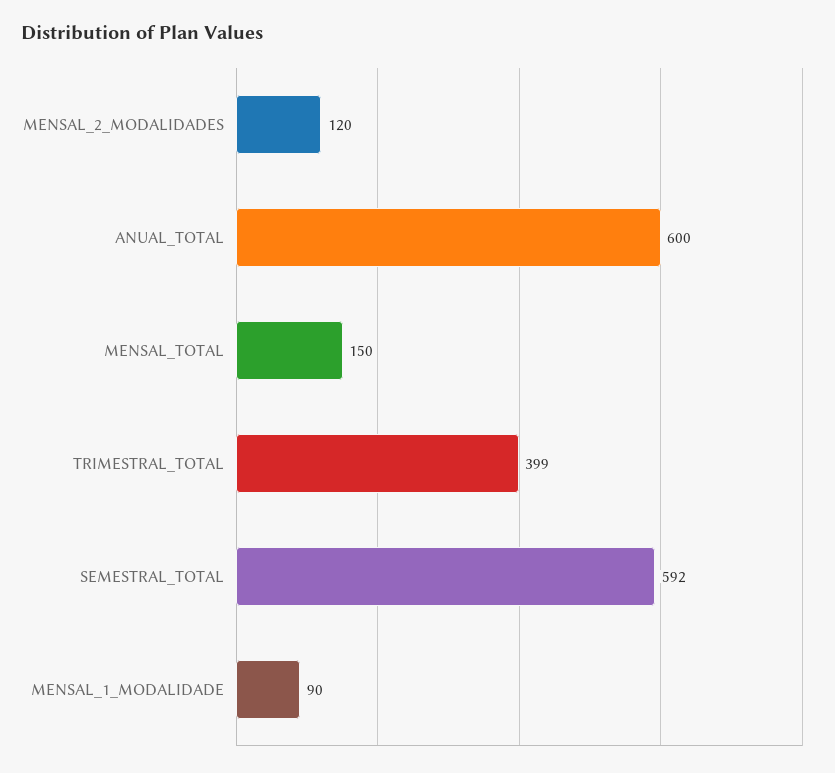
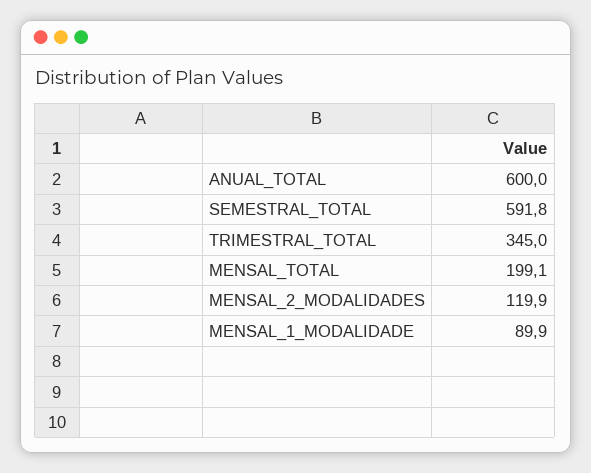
  {
    "MENSAL_2_MODALIDADES": 119.9,
    "ANUAL_TOTAL": 600,
-   "MENSAL_TOTAL": 150,
+   "MENSAL_TOTAL": 199.1,
-   "TRIMESTRAL_TOTAL": 399,
+   "TRIMESTRAL_TOTAL": 345,
    "SEMESTRAL_TOTAL": 591.8,
    "MENSAL_1_MODALIDADE": 89.9
  }

